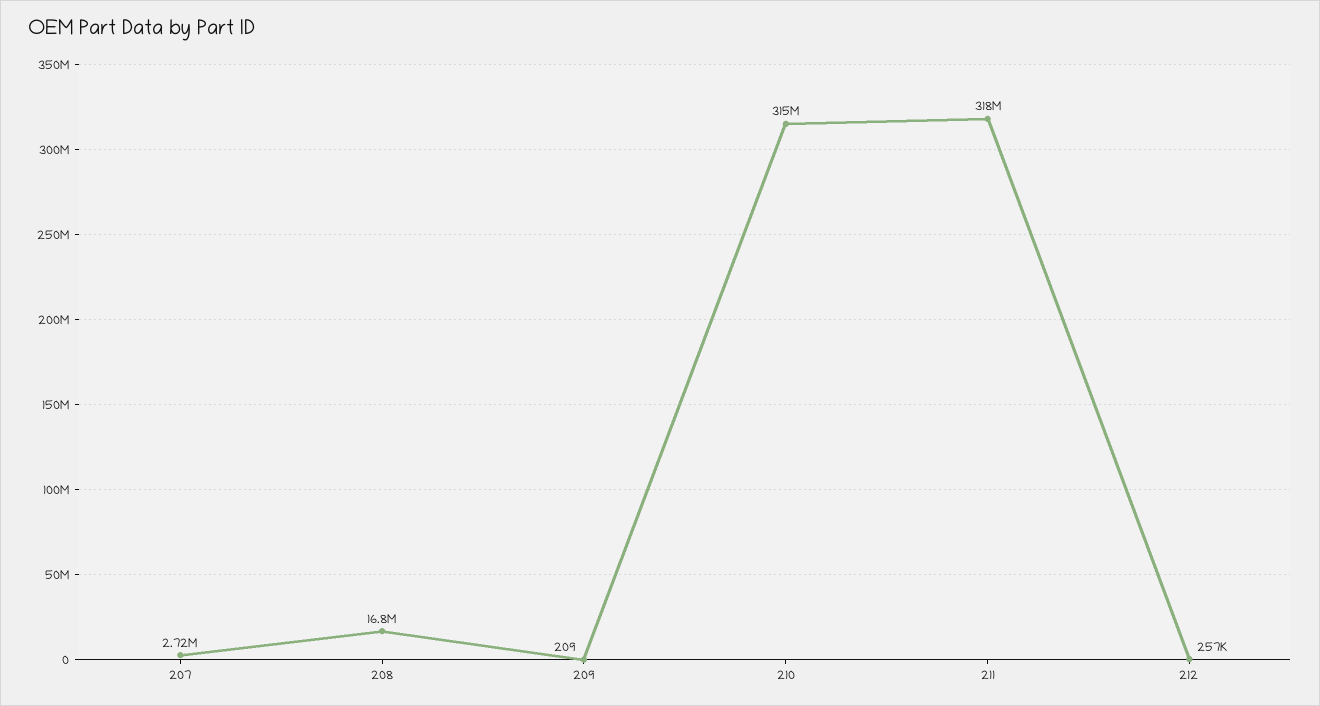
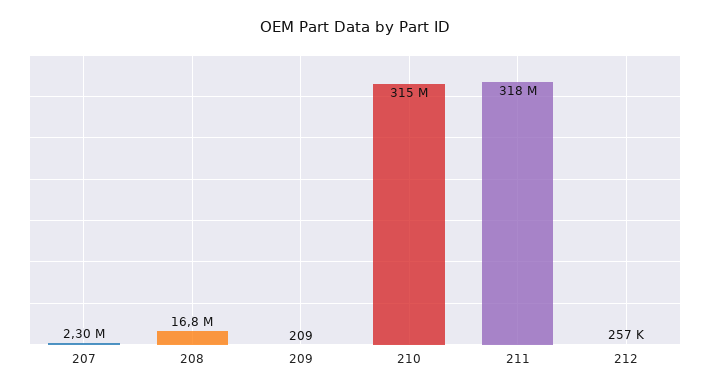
  {
-   "207": 2720000,
+   "207": 2300000,
    "208": 16800000,
    "209": 209,
    "210": 315000000,
    "211": 318000000,
    "212": 257000
  }

